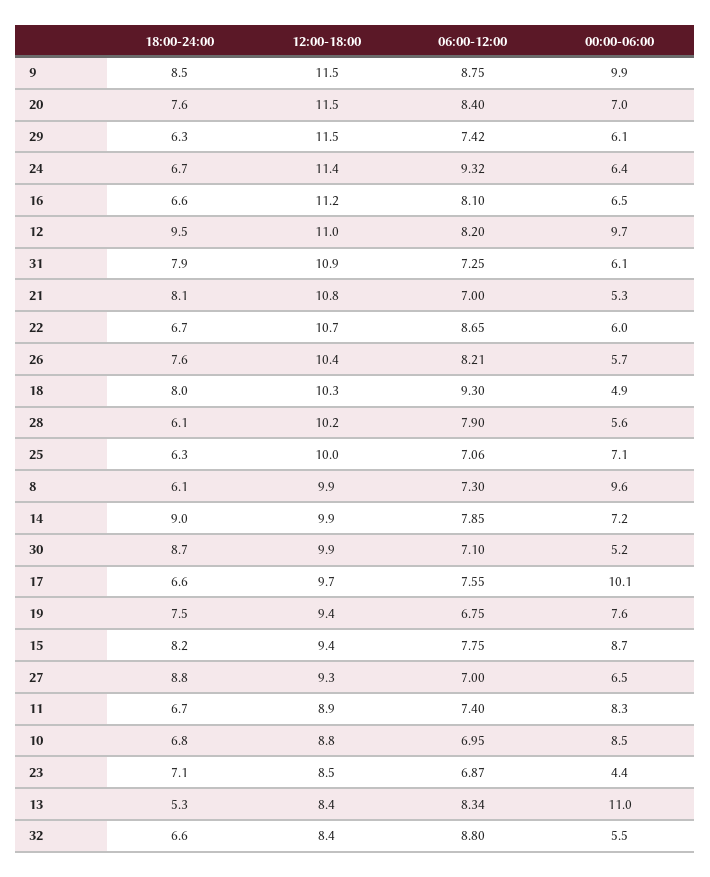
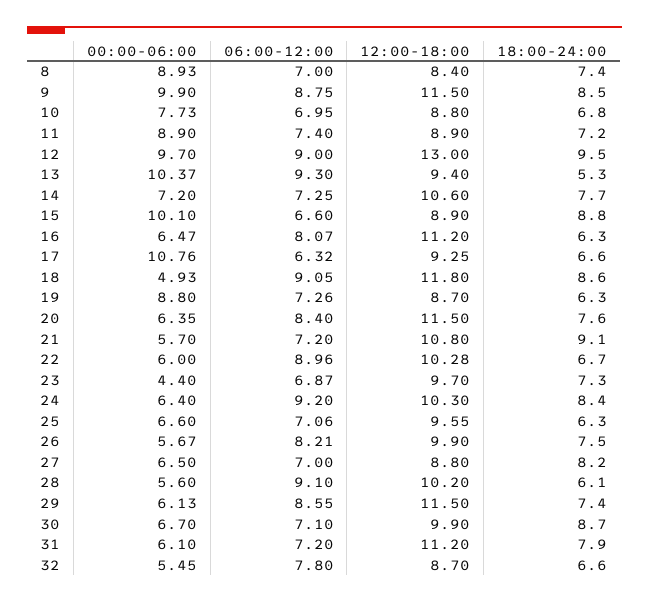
  {
    "18:00-24:00": {
      "9": 8.5,
      "20": 7.6,
-     "29": 6.3,
+     "29": 7.4,
-     "24": 6.7,
+     "24": 8.4,
-     "16": 6.6,
+     "16": 6.3,
      "12": 9.5,
      "31": 7.9,
-     "21": 8.1,
+     "21": 9.1,
      "22": 6.7,
-     "26": 7.6,
+     "26": 7.5,
-     "18": 8,
+     "18": 8.6,
      "28": 6.1,
      "25": 6.3,
-     "8": 6.1,
+     "8": 7.4,
-     "14": 9,
+     "14": 7.7,
      "30": 8.7,
      "17": 6.6,
-     "19": 7.5,
+     "19": 6.3,
-     "15": 8.2,
+     "15": 8.8,
-     "27": 8.8,
+     "27": 8.2,
-     "11": 6.7,
+     "11": 7.2,
      "10": 6.8,
-     "23": 7.1,
+     "23": 7.3,
      "13": 5.3,
      "32": 6.6
    },
    "12:00-18:00": {
      "9": 11.5,
      "20": 11.5,
      "29": 11.5,
-     "24": 11.4,
+     "24": 10.3,
      "16": 11.2,
-     "12": 11,
+     "12": 13,
-     "31": 10.9,
+     "31": 11.2,
      "21": 10.8,
-     "22": 10.7,
+     "22": 10.28,
-     "26": 10.4,
+     "26": 9.9,
-     "18": 10.3,
+     "18": 11.8,
      "28": 10.2,
-     "25": 10,
+     "25": 9.55,
-     "8": 9.9,
+     "8": 8.4,
-     "14": 9.9,
+     "14": 10.6,
      "30": 9.9,
-     "17": 9.7,
+     "17": 9.25,
-     "19": 9.4,
+     "19": 8.7,
-     "15": 9.4,
+     "15": 8.9,
-     "27": 9.3,
+     "27": 8.8,
      "11": 8.9,
      "10": 8.8,
-     "23": 8.5,
+     "23": 9.7,
-     "13": 8.4,
+     "13": 9.4,
-     "32": 8.4
+     "32": 8.7
    },
    "06:00-12:00": {
      "9": 8.75,
      "20": 8.4,
-     "29": 7.42,
+     "29": 8.55,
-     "24": 9.32,
+     "24": 9.2,
-     "16": 8.1,
+     "16": 8.07,
-     "12": 8.2,
+     "12": 9,
-     "31": 7.25,
+     "31": 7.2,
-     "21": 7,
+     "21": 7.2,
-     "22": 8.65,
+     "22": 8.96,
      "26": 8.21,
-     "18": 9.3,
+     "18": 9.05,
-     "28": 7.9,
+     "28": 9.1,
      "25": 7.06,
-     "8": 7.3,
+     "8": 7,
-     "14": 7.85,
+     "14": 7.25,
      "30": 7.1,
-     "17": 7.55,
+     "17": 6.32,
-     "19": 6.75,
+     "19": 7.26,
-     "15": 7.75,
+     "15": 6.6,
      "27": 7,
      "11": 7.4,
      "10": 6.95,
      "23": 6.87,
-     "13": 8.34,
+     "13": 9.3,
-     "32": 8.8
+     "32": 7.8
    },
    "00:00-06:00": {
      "9": 9.9,
-     "20": 7,
+     "20": 6.35,
      "29": 6.13,
      "24": 6.4,
      "16": 6.47,
      "12": 9.7,
      "31": 6.1,
-     "21": 5.3,
+     "21": 5.7,
      "22": 6,
      "26": 5.67,
      "18": 4.93,
      "28": 5.6,
-     "25": 7.1,
+     "25": 6.6,
-     "8": 9.6,
+     "8": 8.93,
      "14": 7.2,
-     "30": 5.2,
+     "30": 6.7,
-     "17": 10.1,
+     "17": 10.76,
-     "19": 7.6,
+     "19": 8.8,
-     "15": 8.7,
+     "15": 10.1,
      "27": 6.5,
-     "11": 8.3,
+     "11": 8.9,
-     "10": 8.5,
+     "10": 7.73,
      "23": 4.4,
-     "13": 11,
+     "13": 10.37,
      "32": 5.45
    }
  }

